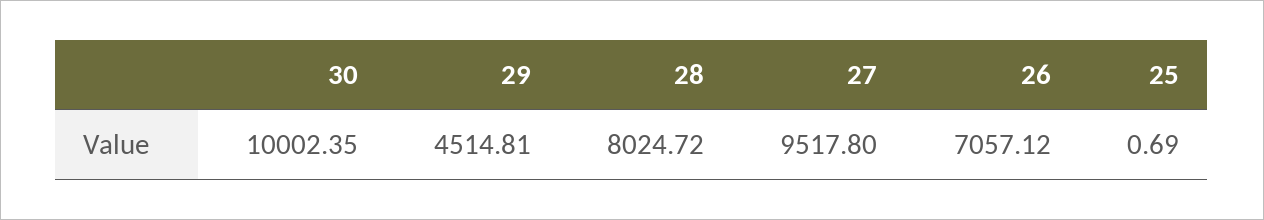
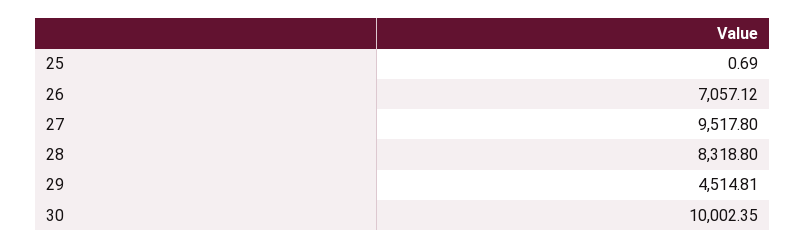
  {
    "30": 10002.35,
    "29": 4514.81,
-   "28": 8024.72,
+   "28": 8318.8,
    "27": 9517.8,
    "26": 7057.12,
    "25": 0.69
  }

